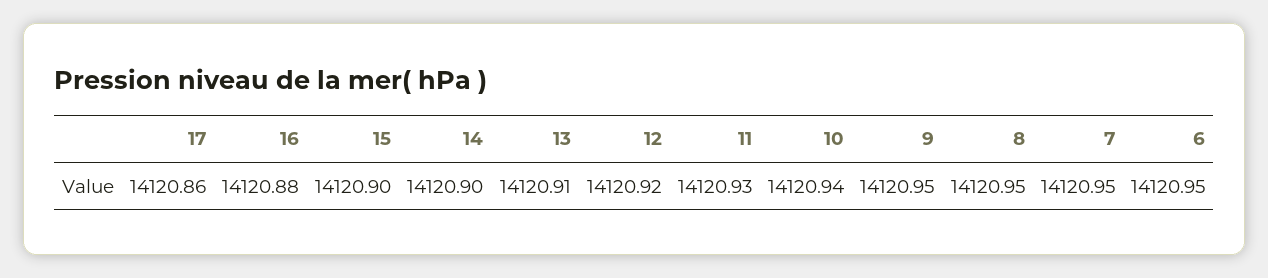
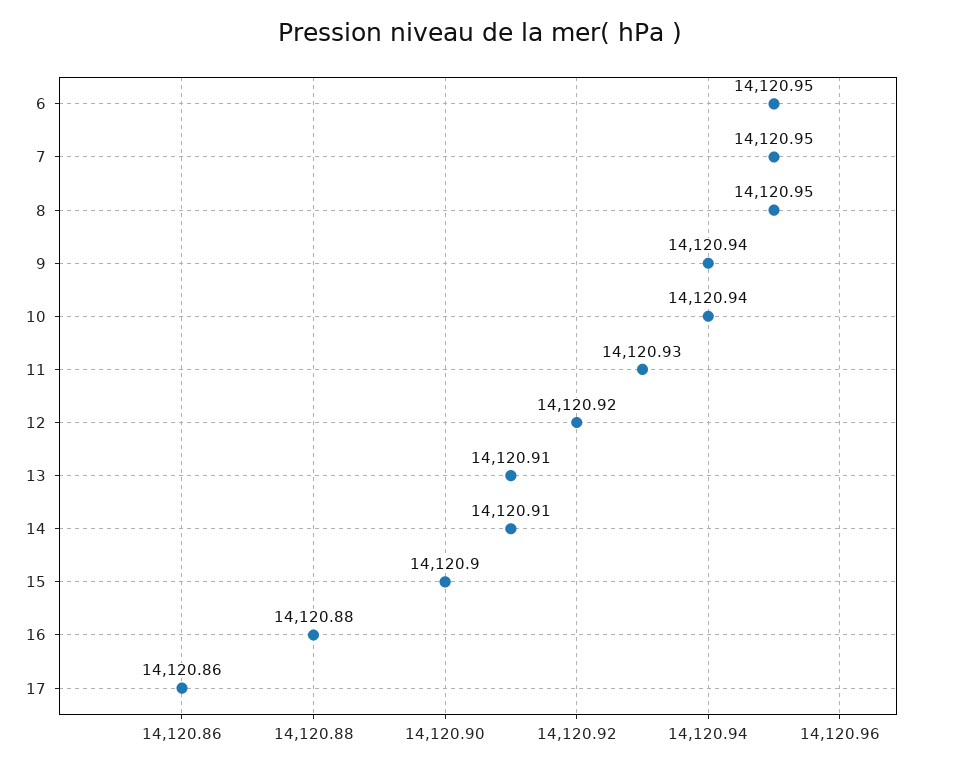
  {
    "17": 14120.86,
    "16": 14120.88,
    "15": 14120.9,
-   "14": 14120.9,
+   "14": 14120.91,
    "13": 14120.91,
    "12": 14120.92,
    "11": 14120.93,
    "10": 14120.94,
-   "9": 14120.95,
+   "9": 14120.94,
    "8": 14120.95,
    "7": 14120.95,
    "6": 14120.95
  }

